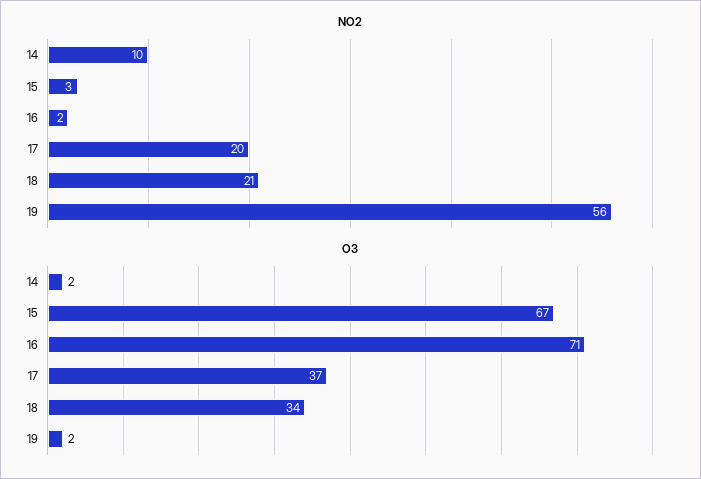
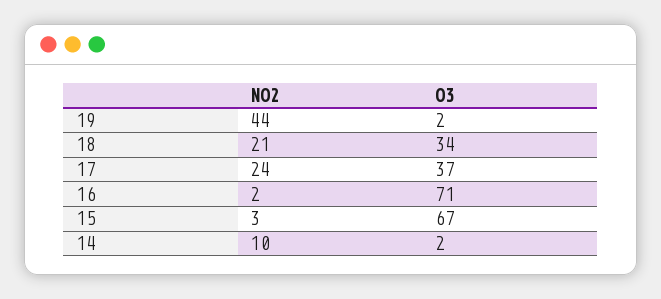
  {
    "NO2": {
      "14": 10,
      "15": 3,
      "16": 2,
-     "17": 20,
+     "17": 24,
      "18": 21,
-     "19": 56
+     "19": 44
    },
    "O3": {
      "14": 2,
      "15": 67,
      "16": 71,
      "17": 37,
      "18": 34,
      "19": 2
    }
  }

